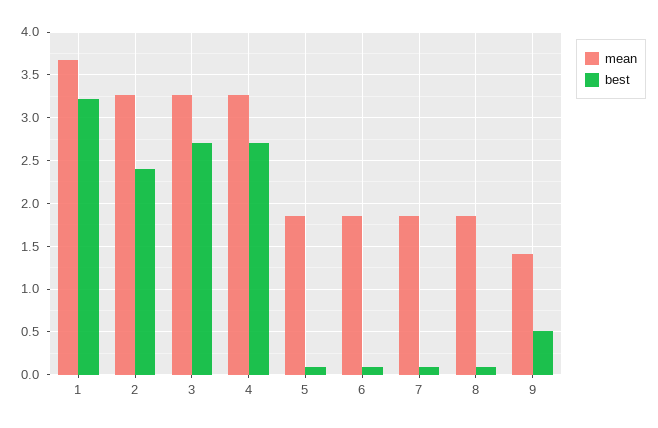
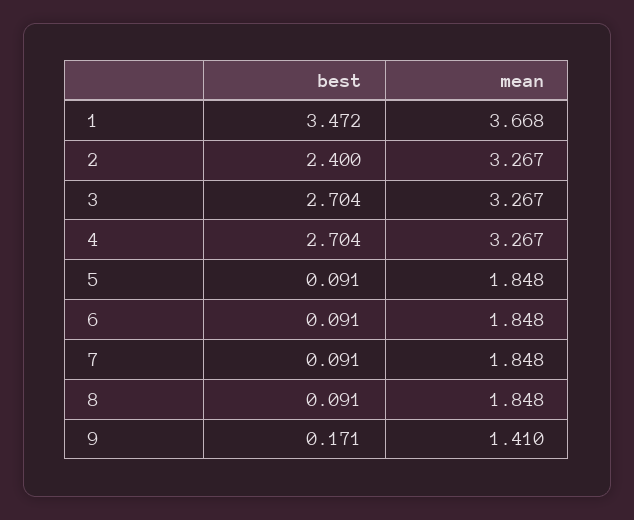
  {
    "mean": {
      "1": 3.668,
      "2": 3.267,
      "3": 3.267,
      "4": 3.267,
      "5": 1.848,
      "6": 1.848,
      "7": 1.848,
      "8": 1.848,
      "9": 1.41
    },
    "best": {
-     "1": 3.2,
+     "1": 3.472,
      "2": 2.4,
      "3": 2.704,
      "4": 2.704,
      "5": 0.091,
      "6": 0.091,
      "7": 0.091,
      "8": 0.091,
-     "9": 0.5
+     "9": 0.171
    }
  }

